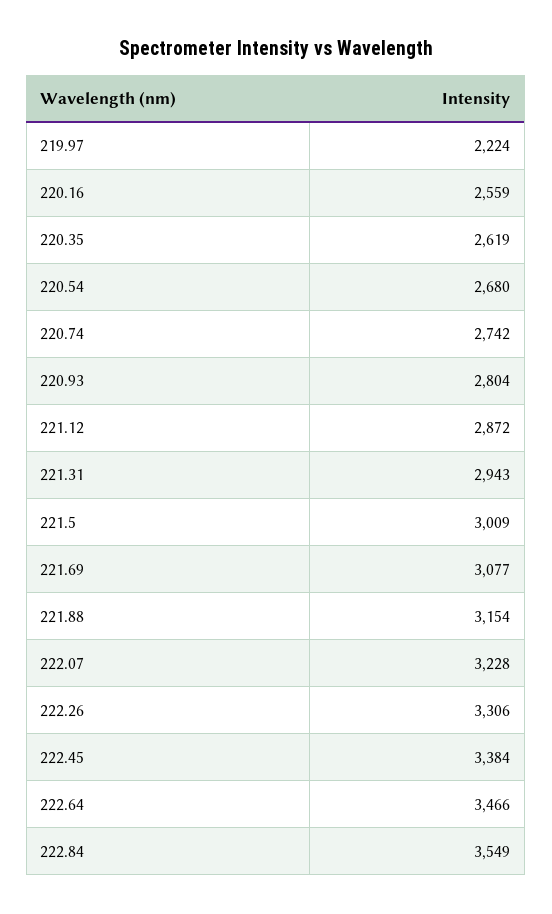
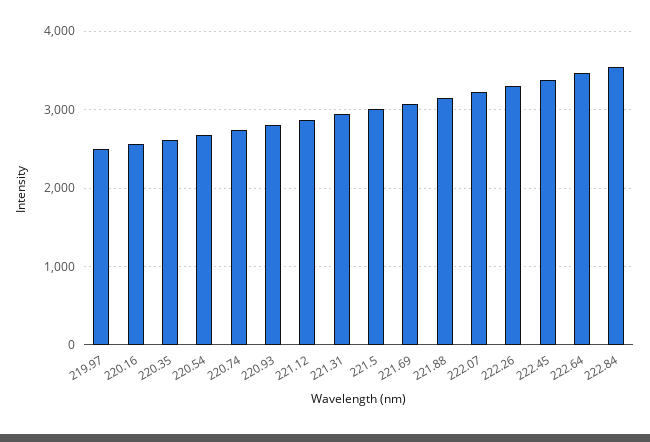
  {
-   "219.97": 2224,
+   "219.97": 2500,
    "220.16": 2559,
    "220.35": 2619,
    "220.54": 2680,
    "220.74": 2742,
    "220.93": 2804,
    "221.12": 2872,
    "221.31": 2943,
    "221.5": 3009,
    "221.69": 3077,
    "221.88": 3154,
    "222.07": 3228,
    "222.26": 3306,
    "222.45": 3384,
    "222.64": 3466,
    "222.84": 3549
  }

